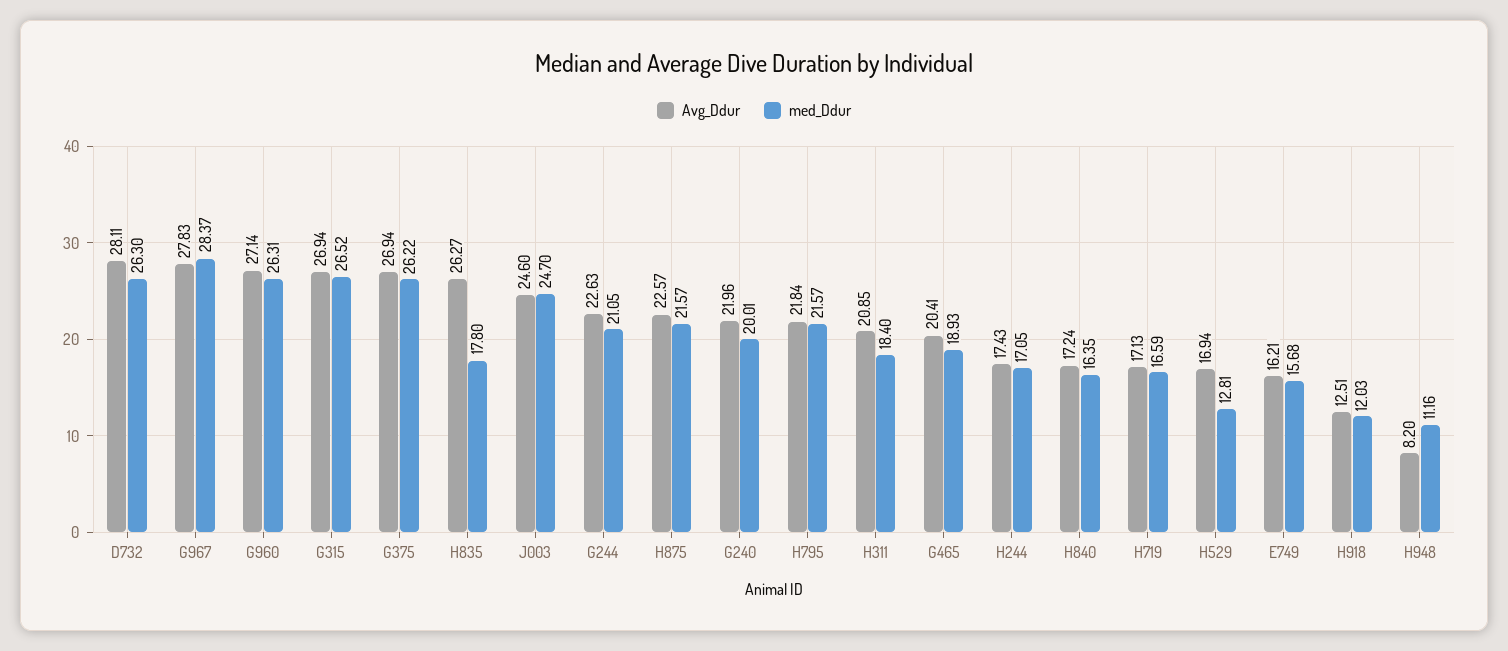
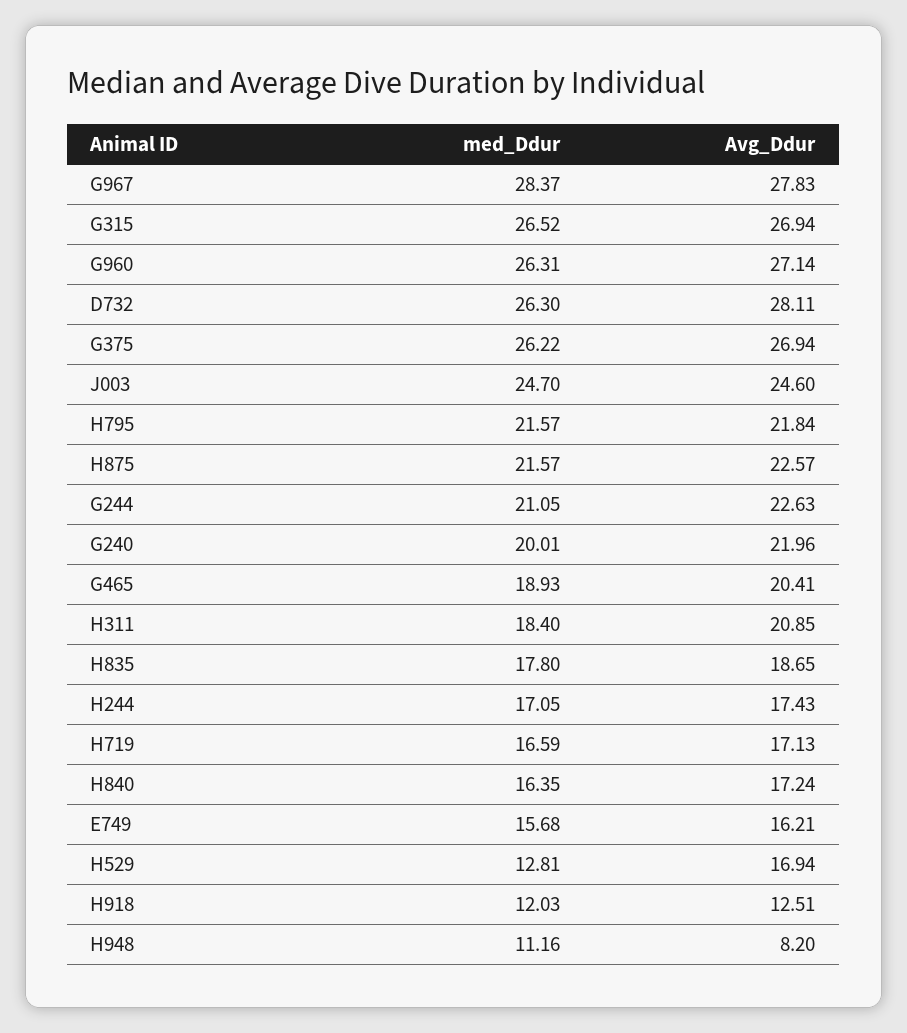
  {
    "Avg_Ddur": {
      "D732": 28.11,
      "G967": 27.83,
      "G960": 27.14,
      "G315": 26.94,
      "G375": 26.94,
-     "H835": 26.27,
+     "H835": 18.65,
      "J003": 24.6,
      "G244": 22.63,
      "H875": 22.57,
      "G240": 21.96,
      "H795": 21.84,
      "H311": 20.85,
      "G465": 20.41,
      "H244": 17.43,
      "H840": 17.24,
      "H719": 17.13,
      "H529": 16.94,
      "E749": 16.21,
      "H918": 12.51,
      "H948": 8.2
    },
    "med_Ddur": {
      "D732": 26.3,
      "G967": 28.37,
      "G960": 26.31,
      "G315": 26.52,
      "G375": 26.22,
      "H835": 17.8,
      "J003": 24.7,
      "G244": 21.05,
      "H875": 21.57,
      "G240": 20.01,
      "H795": 21.57,
      "H311": 18.4,
      "G465": 18.93,
      "H244": 17.05,
      "H840": 16.35,
      "H719": 16.59,
      "H529": 12.81,
      "E749": 15.68,
      "H918": 12.03,
      "H948": 11.16
    }
  }

